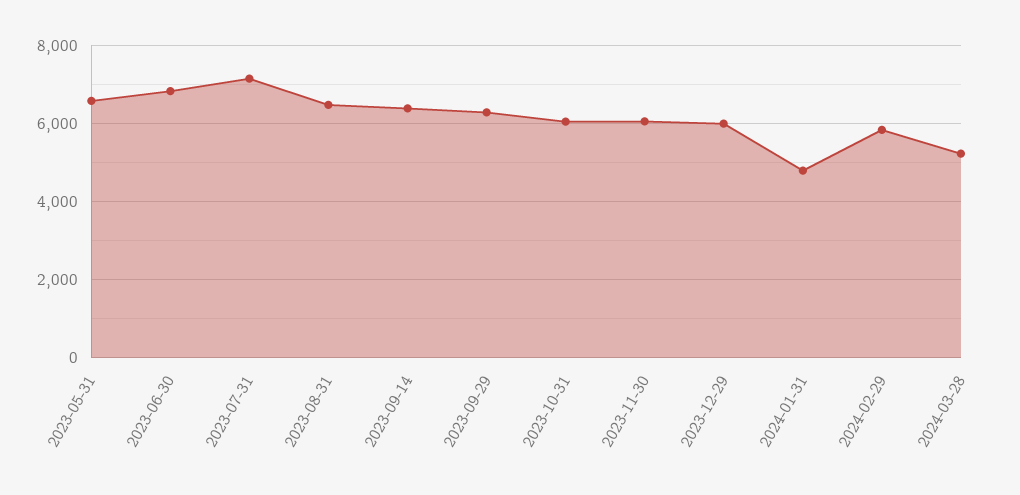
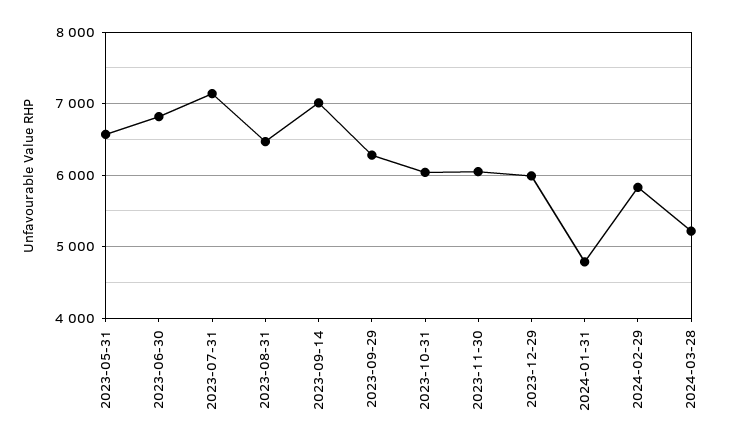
  {
    "2023-05-31": 6600,
    "2023-06-30": 6800,
    "2023-07-31": 7100,
    "2023-08-31": 6500,
-   "2023-09-14": 6400,
+   "2023-09-14": 7000,
    "2023-09-29": 6300,
    "2023-10-31": 6000,
    "2023-11-30": 6100,
    "2023-12-29": 6000,
    "2024-01-31": 4800,
    "2024-02-29": 5800,
    "2024-03-28": 5200
  }

